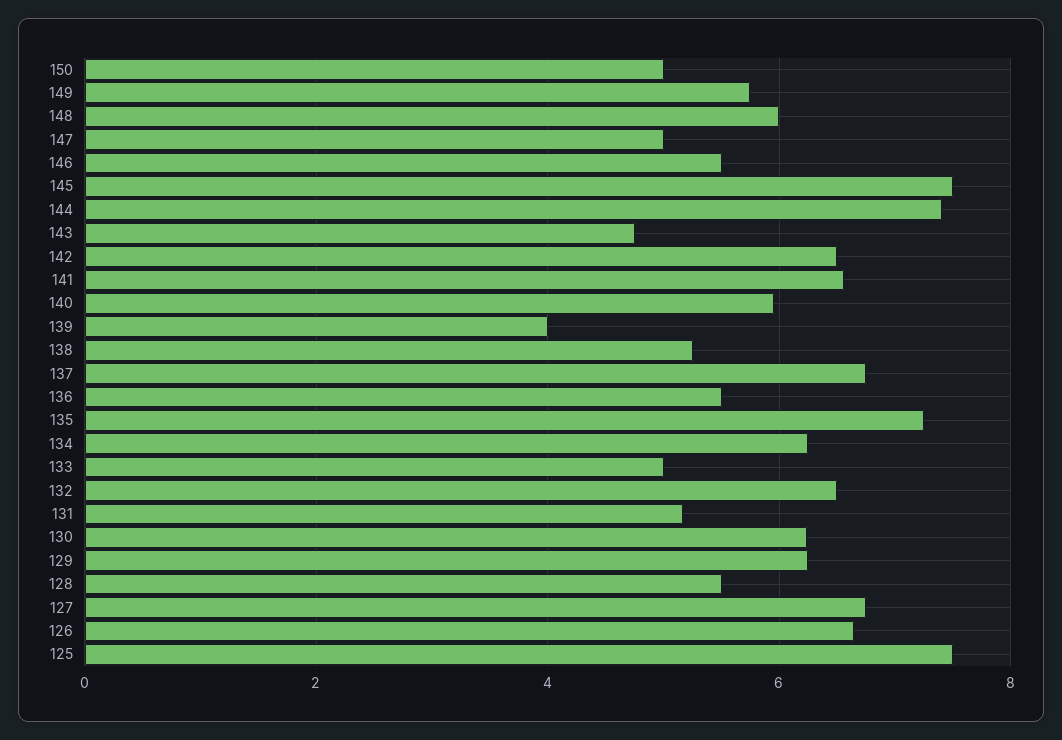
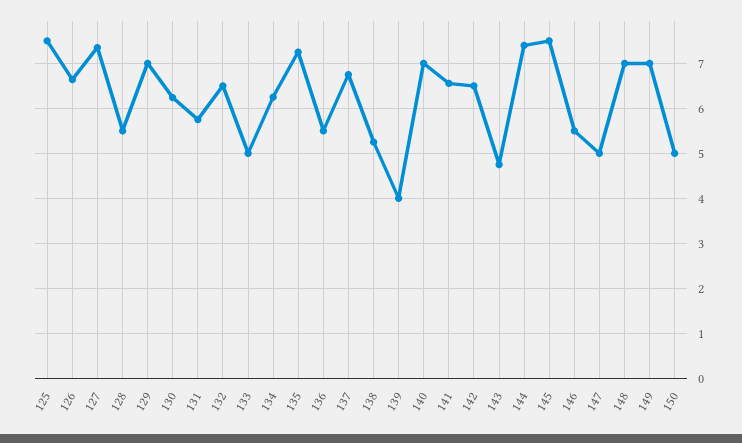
  {
    "150": 5,
-   "149": 5.8,
+   "149": 7,
-   "148": 6,
+   "148": 7,
    "147": 5,
    "146": 5.6,
    "145": 7.6,
    "144": 7.4,
    "143": 4.8,
    "142": 6.6,
    "141": 6.6,
-   "140": 6,
+   "140": 7,
    "139": 4,
    "138": 5.2,
    "137": 6.8,
    "136": 5.6,
    "135": 7.2,
    "134": 6.2,
    "133": 5,
    "132": 6.6,
-   "131": 5.2,
+   "131": 5.8,
    "130": 6.2,
-   "129": 6.2,
+   "129": 7,
    "128": 5.6,
-   "127": 6.8,
+   "127": 7.4,
    "126": 6.6,
    "125": 7.6
  }

